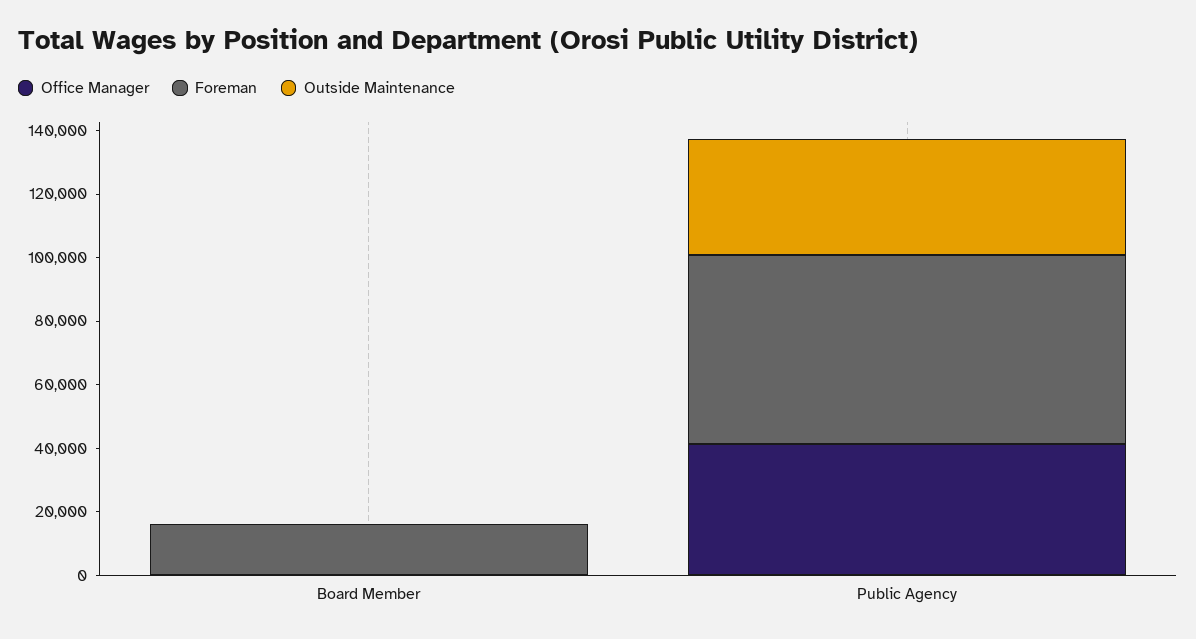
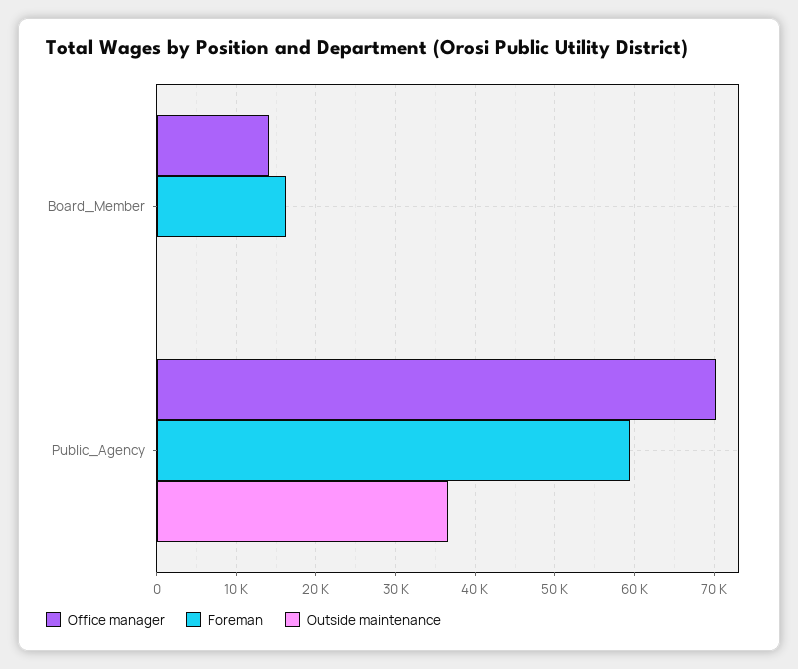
  {
    "Office Manager": {
-     "Board Member": 0,
+     "Board Member": 14000,
-     "Public Agency": 40000
+     "Public Agency": 70000
    },
    "Foreman": {
      "Board Member": 16000,
      "Public Agency": 59000
    },
    "Outside Maintenance": {
      "Board Member": 0,
      "Public Agency": 37000
    }
  }

